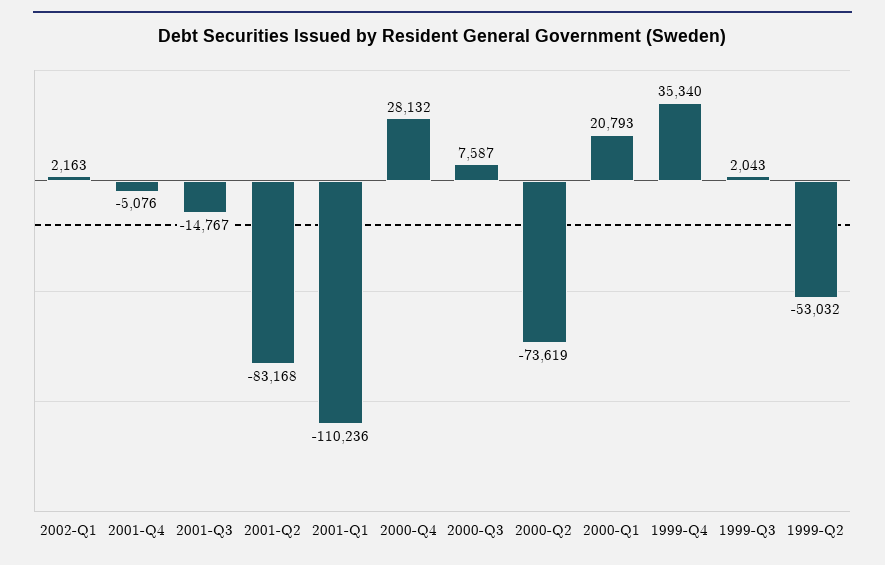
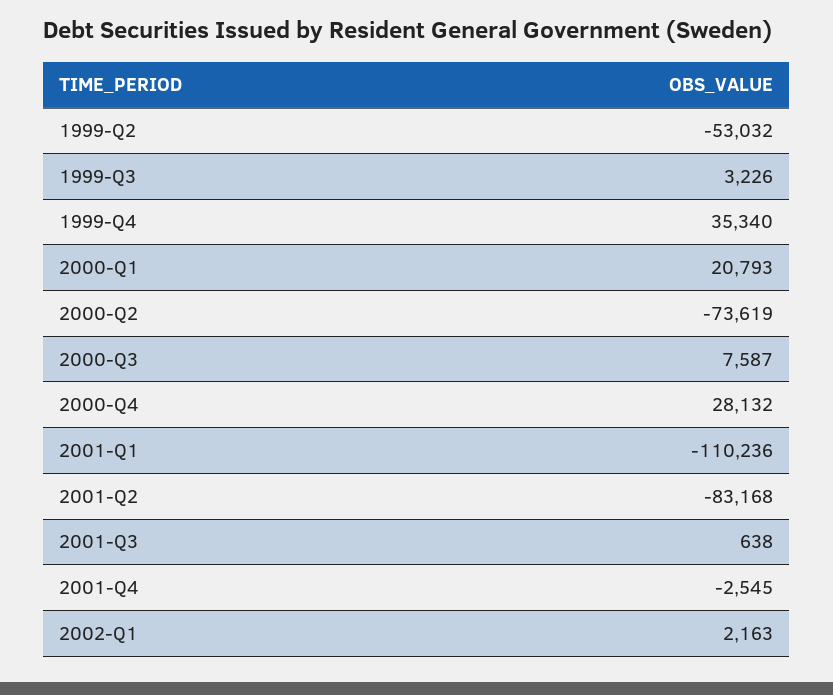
  {
    "2002-Q1": 2163,
-   "2001-Q4": -5076,
+   "2001-Q4": -2545,
-   "2001-Q3": -14767,
+   "2001-Q3": 638,
    "2001-Q2": -83168,
    "2001-Q1": -110236,
    "2000-Q4": 28132,
    "2000-Q3": 7587,
    "2000-Q2": -73619,
    "2000-Q1": 20793,
    "1999-Q4": 35340,
-   "1999-Q3": 2043,
+   "1999-Q3": 3226,
    "1999-Q2": -53032
  }

